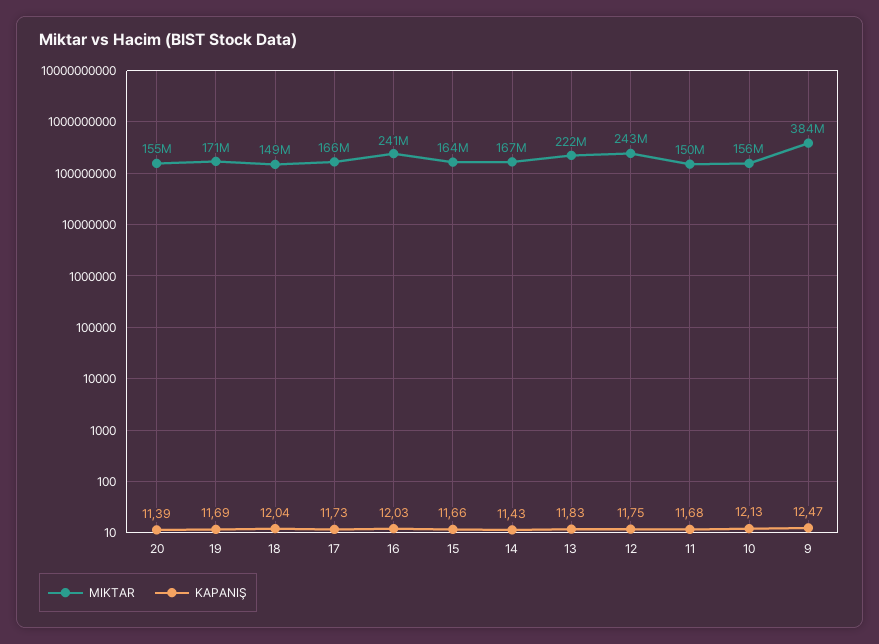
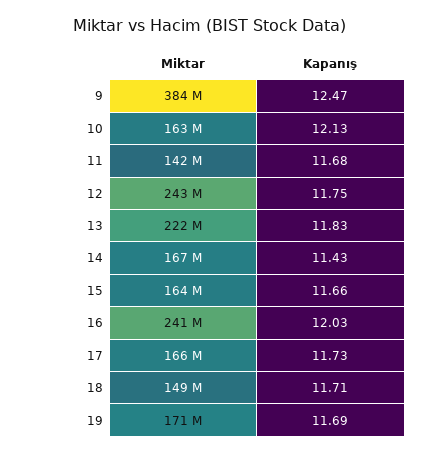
  {
    "MIKTAR": {
-     "20": 155000000,
      "19": 171000000,
      "18": 149000000,
      "17": 166000000,
      "16": 241000000,
      "15": 164000000,
      "14": 167000000,
      "13": 222000000,
      "12": 243000000,
-     "11": 150000000,
+     "11": 142000000,
-     "10": 156000000,
+     "10": 163000000,
      "9": 384000000
    },
    "KAPANIŞ": {
-     "20": 11.39,
      "19": 11.69,
-     "18": 12.04,
+     "18": 11.71,
      "17": 11.73,
      "16": 12.03,
      "15": 11.66,
      "14": 11.43,
      "13": 11.83,
      "12": 11.75,
      "11": 11.68,
      "10": 12.13,
      "9": 12.47
    }
  }

